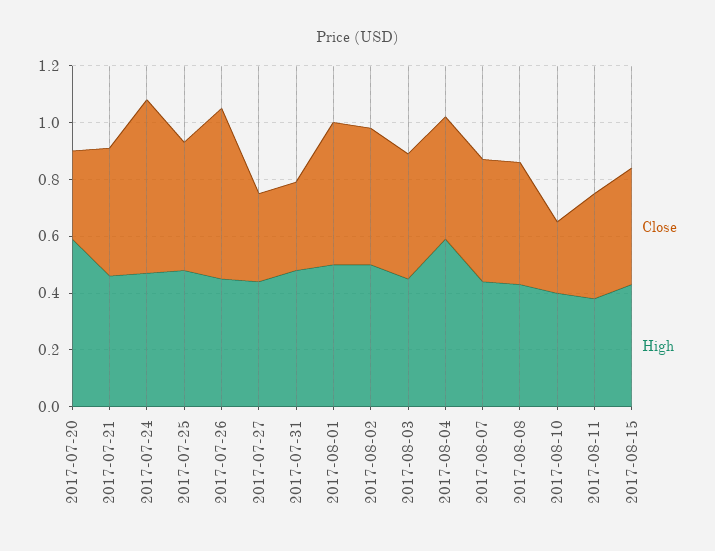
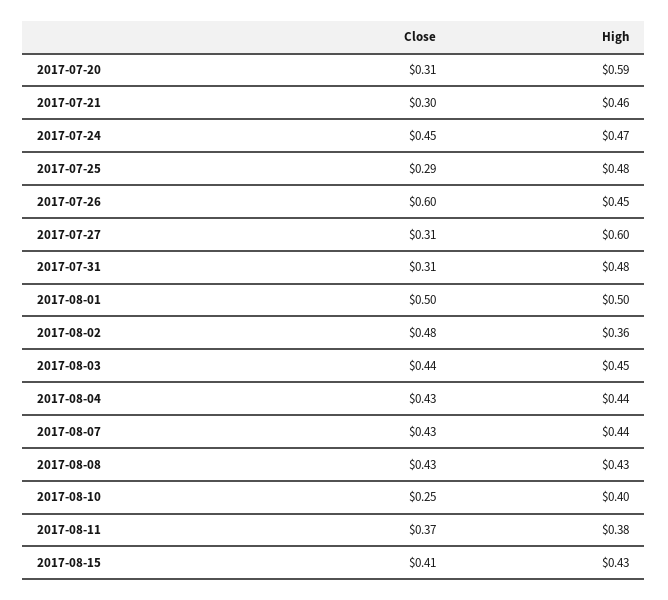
  {
    "Close": {
      "2017-07-20": 0.31,
-     "2017-07-21": 0.45,
+     "2017-07-21": 0.3,
-     "2017-07-24": 0.6,
+     "2017-07-24": 0.45,
-     "2017-07-25": 0.45,
+     "2017-07-25": 0.29,
      "2017-07-26": 0.6,
      "2017-07-27": 0.31,
      "2017-07-31": 0.31,
      "2017-08-01": 0.5,
      "2017-08-02": 0.48,
      "2017-08-03": 0.44,
      "2017-08-04": 0.43,
      "2017-08-07": 0.43,
      "2017-08-08": 0.43,
      "2017-08-10": 0.25,
      "2017-08-11": 0.37,
      "2017-08-15": 0.41
    },
    "High": {
      "2017-07-20": 0.59,
      "2017-07-21": 0.46,
      "2017-07-24": 0.47,
      "2017-07-25": 0.48,
      "2017-07-26": 0.45,
-     "2017-07-27": 0.45,
+     "2017-07-27": 0.6,
      "2017-07-31": 0.48,
      "2017-08-01": 0.5,
-     "2017-08-02": 0.5,
+     "2017-08-02": 0.36,
      "2017-08-03": 0.45,
-     "2017-08-04": 0.6,
+     "2017-08-04": 0.44,
      "2017-08-07": 0.44,
      "2017-08-08": 0.43,
      "2017-08-10": 0.4,
      "2017-08-11": 0.38,
      "2017-08-15": 0.43
    }
  }

